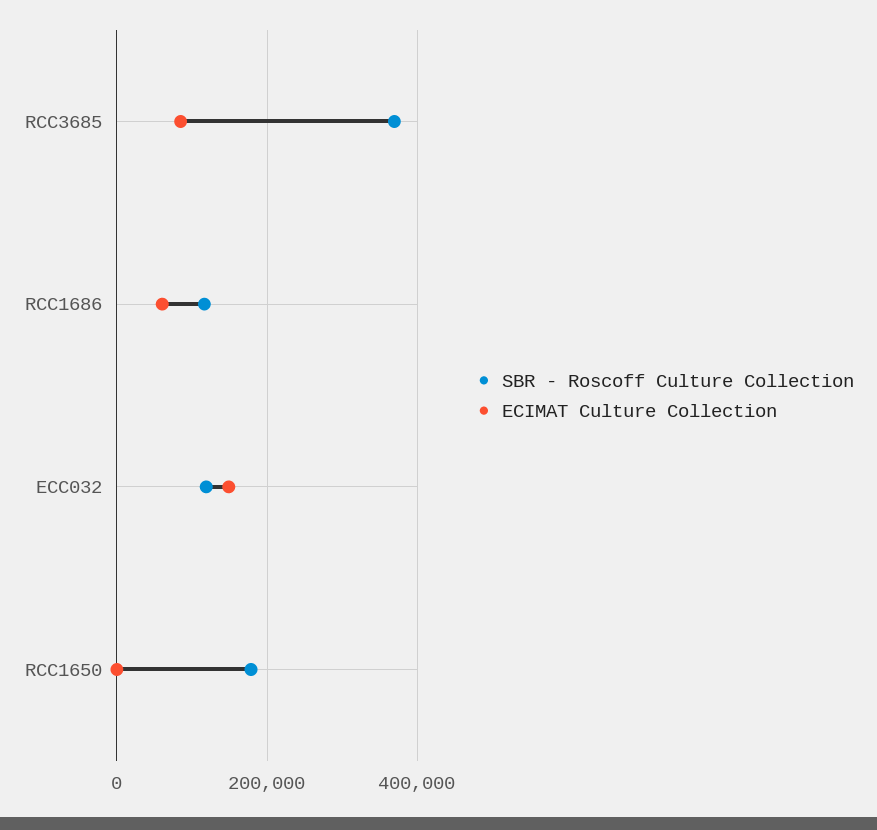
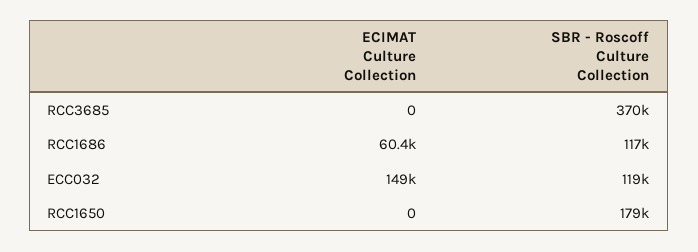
  {
    "SBR - Roscoff Culture Collection": {
      "RCC3685": 370000,
      "RCC1686": 117000,
      "ECC032": 119000,
      "RCC1650": 179000
    },
    "ECIMAT Culture Collection": {
-     "RCC3685": 80000,
+     "RCC3685": 0,
      "RCC1686": 60400,
      "ECC032": 149000,
      "RCC1650": 0
    }
  }

